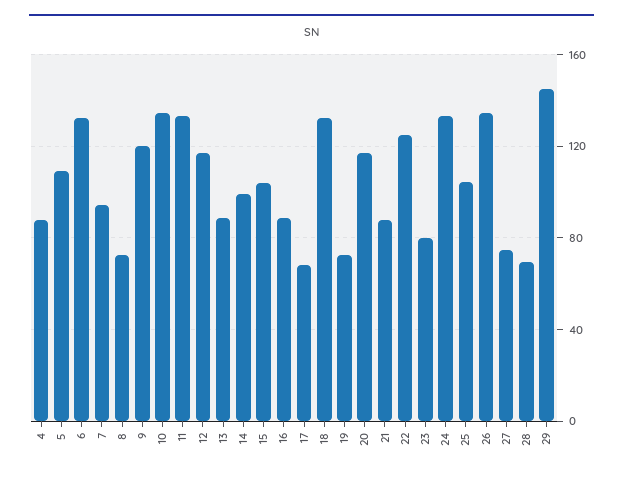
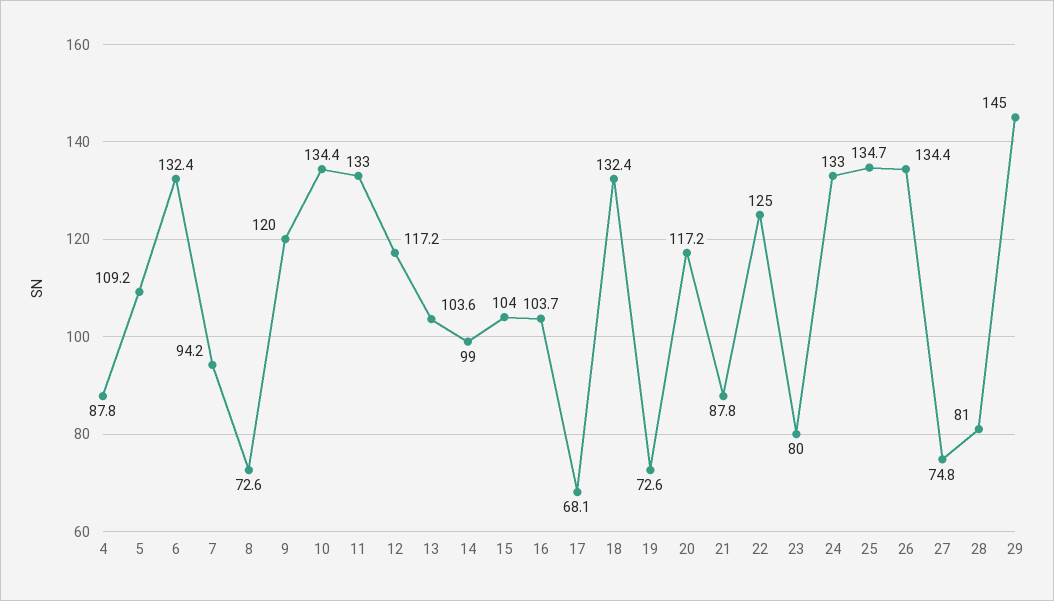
  {
    "4": 87.8,
    "5": 109.2,
    "6": 132.4,
    "7": 94.2,
    "8": 72.6,
    "9": 120,
    "10": 134.4,
    "11": 133,
    "12": 117.2,
-   "13": 90,
+   "13": 103.6,
    "14": 99,
    "15": 104,
-   "16": 90,
+   "16": 103.7,
    "17": 68.1,
    "18": 132.4,
    "19": 72.6,
    "20": 117.2,
    "21": 87.8,
    "22": 125,
    "23": 80,
    "24": 133,
-   "25": 105,
+   "25": 134.7,
    "26": 134.4,
    "27": 74.8,
-   "28": 70,
+   "28": 81,
    "29": 145
  }

